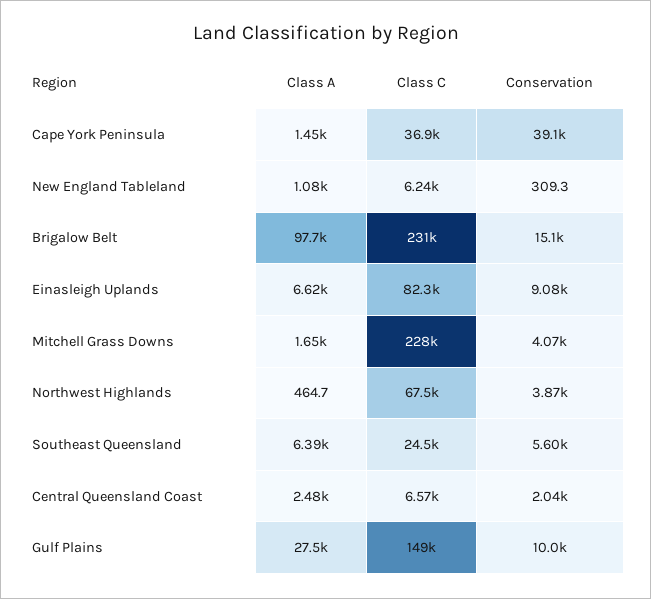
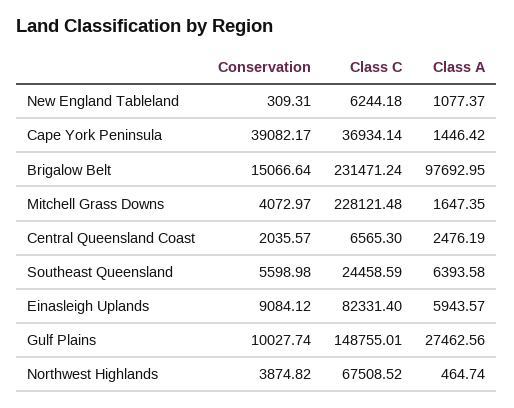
  {
    "Class A": {
      "Cape York Peninsula": 1446.42,
      "New England Tableland": 1077.37,
      "Brigalow Belt": 97692.95,
-     "Einasleigh Uplands": 6620,
+     "Einasleigh Uplands": 5943.57,
      "Mitchell Grass Downs": 1647.35,
      "Northwest Highlands": 464.74,
      "Southeast Queensland": 6393.58,
      "Central Queensland Coast": 2476.19,
      "Gulf Plains": 27462.56
    },
    "Class C": {
      "Cape York Peninsula": 36934.14,
      "New England Tableland": 6244.18,
      "Brigalow Belt": 231471.24,
      "Einasleigh Uplands": 82331.4,
      "Mitchell Grass Downs": 228121.48,
      "Northwest Highlands": 67508.52,
      "Southeast Queensland": 24458.59,
      "Central Queensland Coast": 6565.3,
      "Gulf Plains": 148755.01
    },
    "Conservation": {
      "Cape York Peninsula": 39082.17,
      "New England Tableland": 309.31,
      "Brigalow Belt": 15066.64,
      "Einasleigh Uplands": 9084.12,
      "Mitchell Grass Downs": 4072.97,
      "Northwest Highlands": 3874.82,
      "Southeast Queensland": 5598.98,
      "Central Queensland Coast": 2035.57,
      "Gulf Plains": 10027.74
    }
  }

